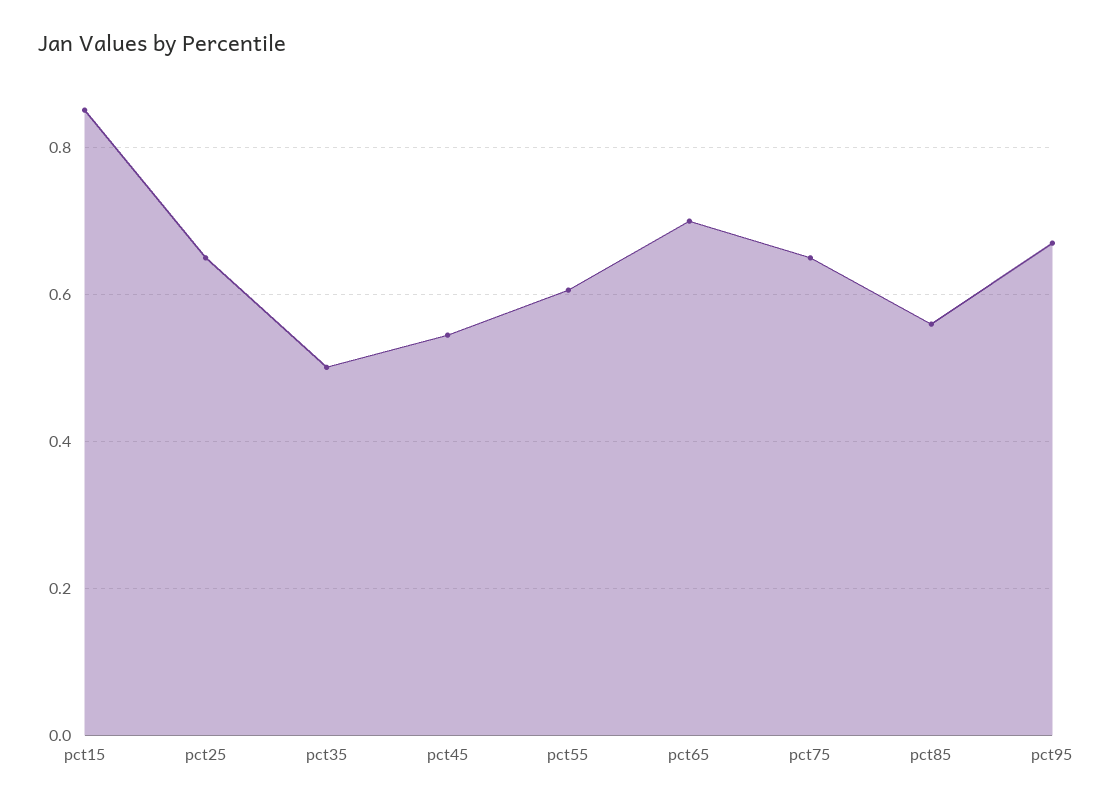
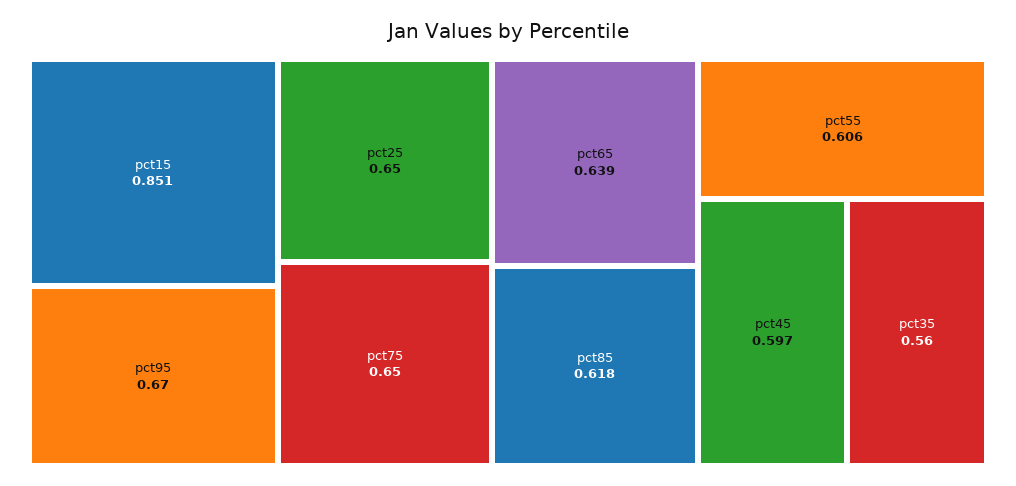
  {
    "pct15": 0.851,
    "pct25": 0.65,
-   "pct35": 0.5,
+   "pct35": 0.56,
-   "pct45": 0.54,
+   "pct45": 0.597,
    "pct55": 0.606,
-   "pct65": 0.7,
+   "pct65": 0.639,
    "pct75": 0.65,
-   "pct85": 0.56,
+   "pct85": 0.618,
    "pct95": 0.67
  }

